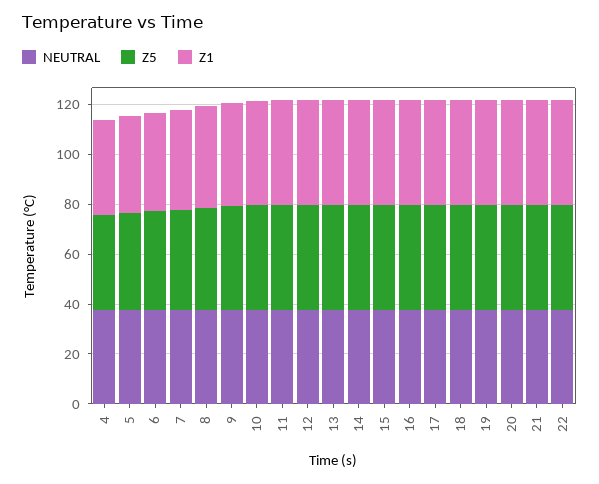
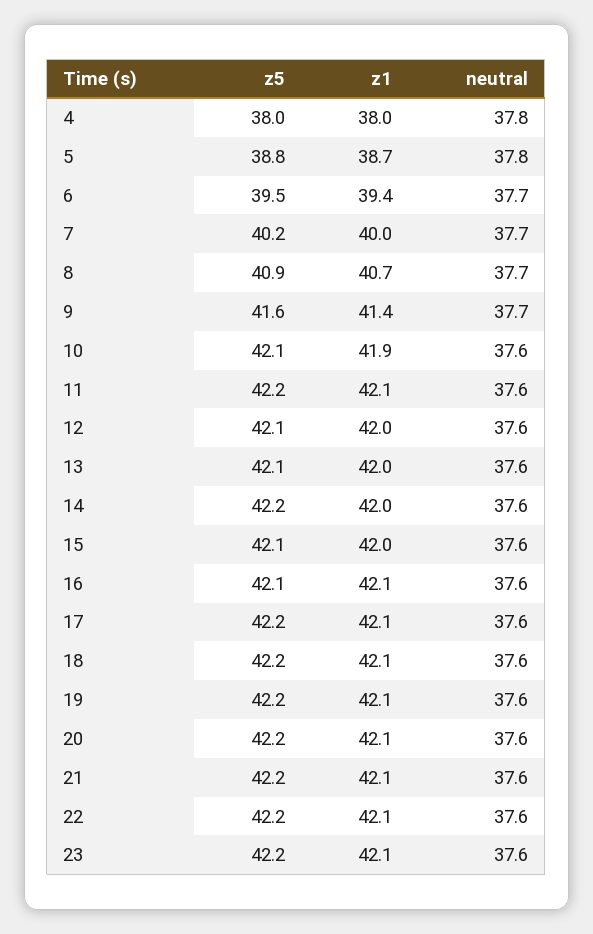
  {
    "NEUTRAL": {
      "4": 37.8,
      "5": 37.8,
      "6": 37.7,
      "7": 37.7,
      "8": 37.7,
      "9": 37.7,
      "10": 37.6,
      "11": 37.6,
      "12": 37.6,
      "13": 37.6,
      "14": 37.6,
      "15": 37.6,
      "16": 37.6,
      "17": 37.6,
      "18": 37.6,
      "19": 37.6,
      "20": 37.6,
      "21": 37.6,
-     "22": 37.6
+     "22": 37.6,
+     "23": 37.6
    },
    "Z5": {
      "4": 38,
      "5": 38.8,
      "6": 39.5,
      "7": 40.2,
      "8": 40.9,
      "9": 41.6,
      "10": 42.1,
      "11": 42.2,
      "12": 42.1,
      "13": 42.1,
      "14": 42.2,
      "15": 42.1,
      "16": 42.1,
      "17": 42.2,
      "18": 42.2,
      "19": 42.2,
      "20": 42.2,
      "21": 42.2,
-     "22": 42.2
+     "22": 42.2,
+     "23": 42.2
    },
    "Z1": {
      "4": 38,
      "5": 38.7,
      "6": 39.4,
      "7": 40,
      "8": 40.7,
      "9": 41.4,
      "10": 41.9,
      "11": 42.1,
      "12": 42,
      "13": 42,
      "14": 42,
      "15": 42,
      "16": 42.1,
      "17": 42.1,
      "18": 42.1,
      "19": 42.1,
      "20": 42.1,
      "21": 42.1,
-     "22": 42.1
+     "22": 42.1,
+     "23": 42.1
    }
  }

